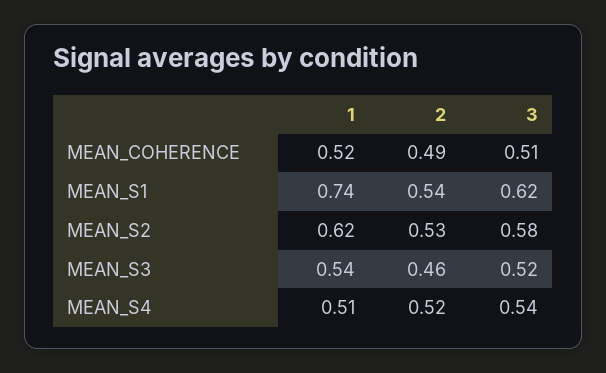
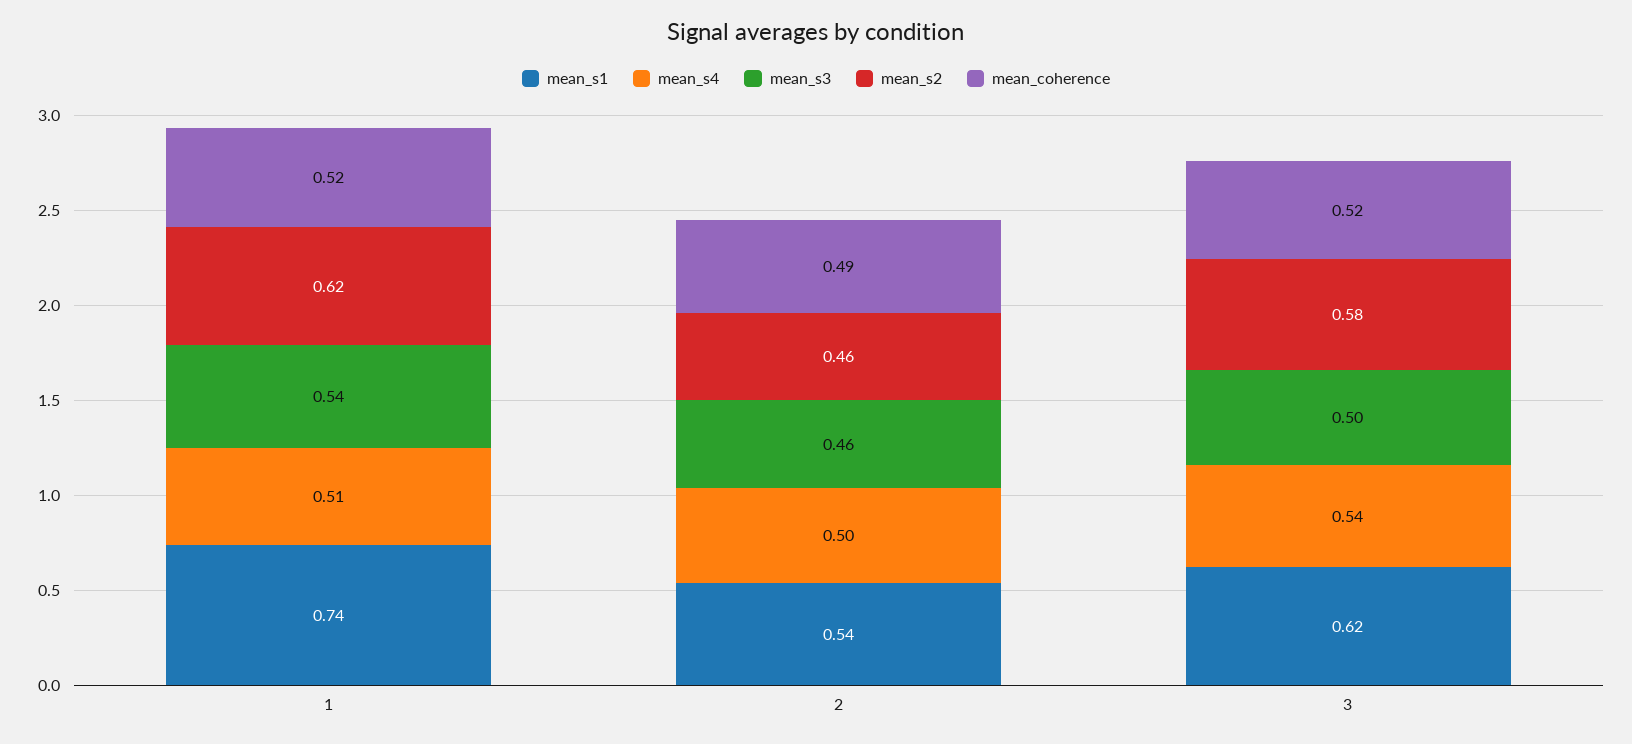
  {
    "MEAN_COHERENCE": {
      "1": 0.52,
      "2": 0.49,
-     "3": 0.51
+     "3": 0.52
    },
    "MEAN_S1": {
      "1": 0.74,
      "2": 0.54,
      "3": 0.62
    },
    "MEAN_S2": {
      "1": 0.62,
-     "2": 0.53,
+     "2": 0.46,
      "3": 0.58
    },
    "MEAN_S3": {
      "1": 0.54,
      "2": 0.46,
-     "3": 0.52
+     "3": 0.5
    },
    "MEAN_S4": {
      "1": 0.51,
-     "2": 0.52,
+     "2": 0.5,
      "3": 0.54
    }
  }

